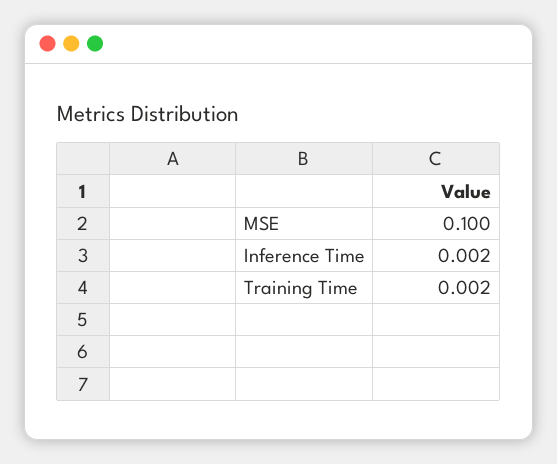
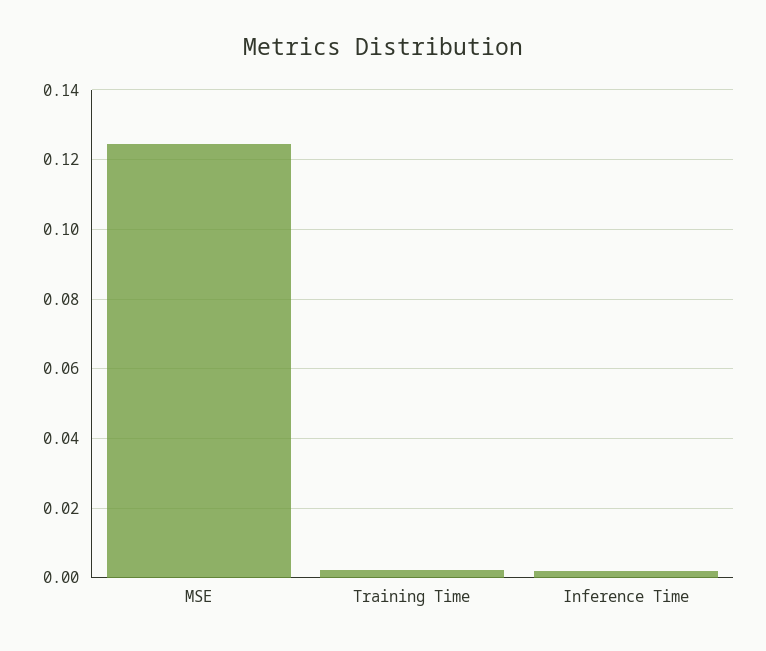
  {
-   "MSE": 0.1,
+   "MSE": 0.124,
    "Inference Time": 0.002,
    "Training Time": 0.002
  }

